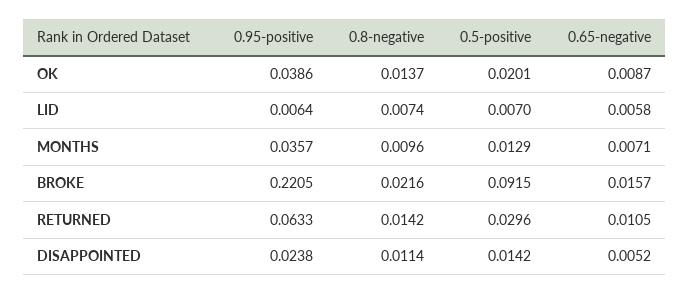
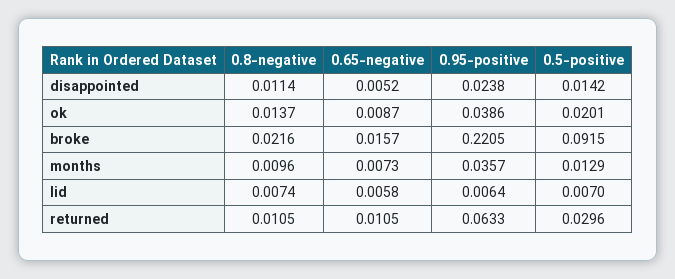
  {
    "0.95-positive": {
      "OK": 0.0386,
      "LID": 0.0064,
      "MONTHS": 0.0357,
      "BROKE": 0.2205,
      "RETURNED": 0.0633,
      "DISAPPOINTED": 0.0238
    },
    "0.8-negative": {
      "OK": 0.0137,
      "LID": 0.0074,
      "MONTHS": 0.0096,
      "BROKE": 0.0216,
-     "RETURNED": 0.0142,
+     "RETURNED": 0.0105,
      "DISAPPOINTED": 0.0114
    },
    "0.5-positive": {
      "OK": 0.0201,
      "LID": 0.007,
      "MONTHS": 0.0129,
      "BROKE": 0.0915,
      "RETURNED": 0.0296,
      "DISAPPOINTED": 0.0142
    },
    "0.65-negative": {
      "OK": 0.0087,
      "LID": 0.0058,
-     "MONTHS": 0.0071,
+     "MONTHS": 0.0073,
      "BROKE": 0.0157,
      "RETURNED": 0.0105,
      "DISAPPOINTED": 0.0052
    }
  }

